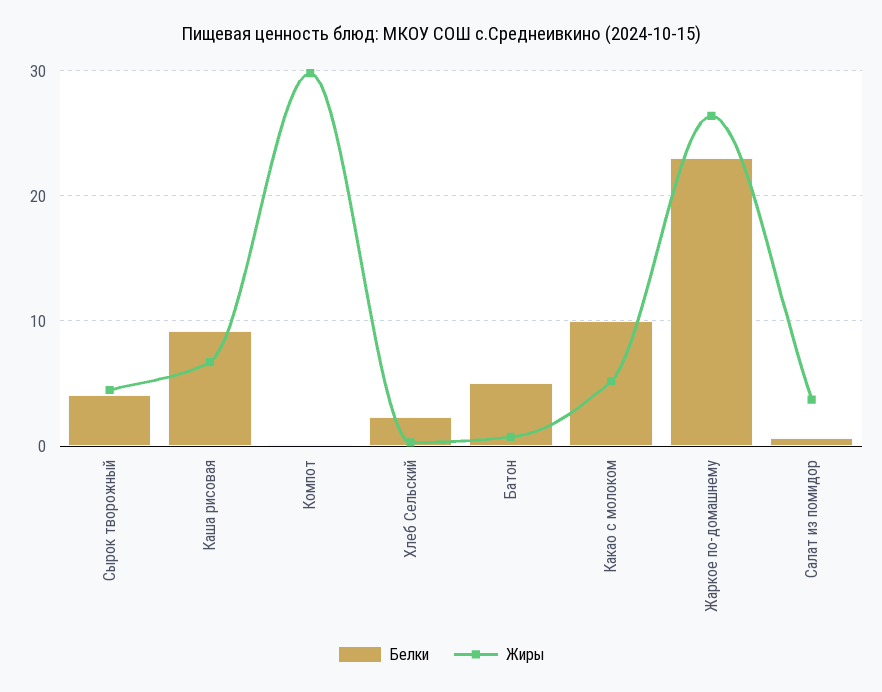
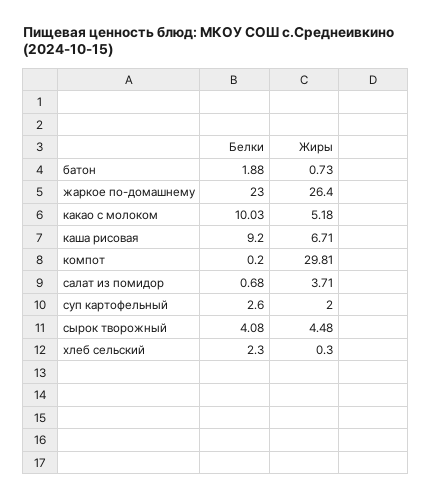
  {
    "Белки": {
      "Сырок творожный": 4.08,
      "Каша рисовая": 9.2,
      "Компот": 0.2,
      "Хлеб Сельский": 2.3,
-     "Батон": 5,
+     "Батон": 1.88,
      "Какао с молоком": 10.03,
      "Жаркое по-домашнему": 23,
-     "Салат из помидор": 0.68
+     "Салат из помидор": 0.68,
+     "суп картофельный": 2.6
    },
    "Жиры": {
      "Сырок творожный": 4.48,
      "Каша рисовая": 6.71,
      "Компот": 29.81,
      "Хлеб Сельский": 0.3,
      "Батон": 0.73,
      "Какао с молоком": 5.18,
      "Жаркое по-домашнему": 26.4,
-     "Салат из помидор": 3.71
+     "Салат из помидор": 3.71,
+     "суп картофельный": 2
    }
  }

